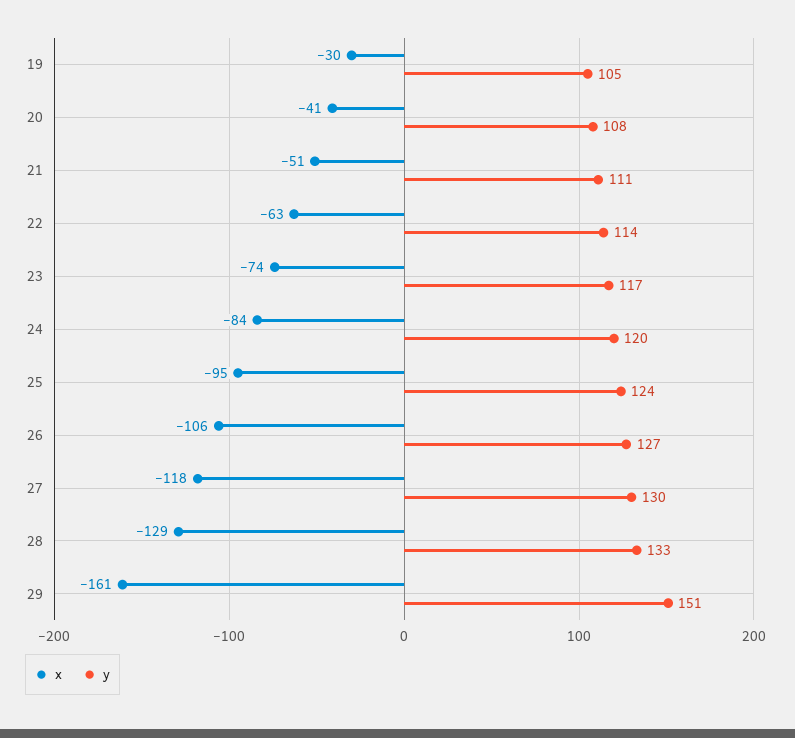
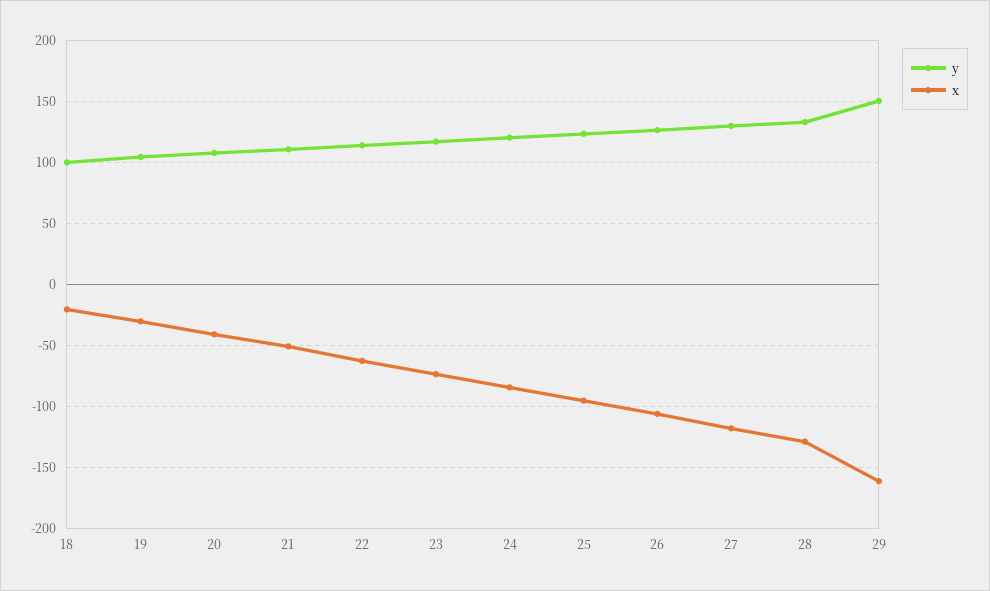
  {
    "x": {
      "19": -30,
      "20": -41,
      "21": -51,
      "22": -63,
      "23": -74,
      "24": -84,
      "25": -95,
      "26": -106,
      "27": -118,
      "28": -129,
-     "29": -161
+     "29": -161,
+     "18": -20
    },
    "y": {
      "19": 105,
      "20": 108,
      "21": 111,
      "22": 114,
      "23": 117,
      "24": 120,
      "25": 124,
      "26": 127,
      "27": 130,
      "28": 133,
-     "29": 151
+     "29": 151,
+     "18": 100
    }
  }

